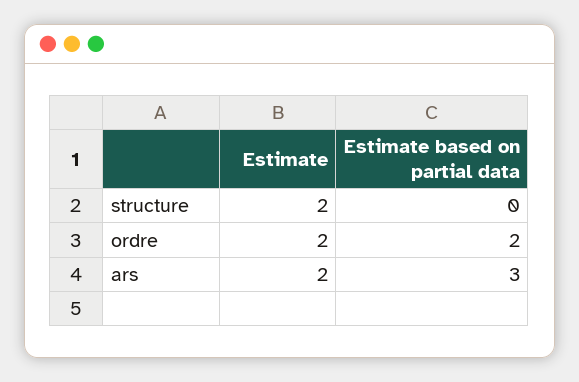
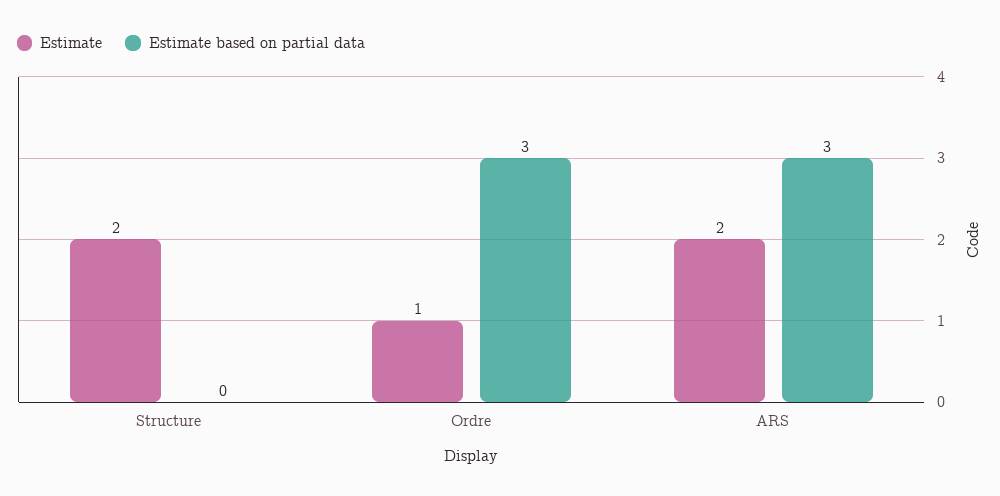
  {
    "Estimate": {
      "structure": 2,
-     "ordre": 2,
+     "ordre": 1,
      "ars": 2
    },
    "Estimate based on partial data": {
      "structure": 0,
-     "ordre": 2,
+     "ordre": 3,
      "ars": 3
    }
  }

